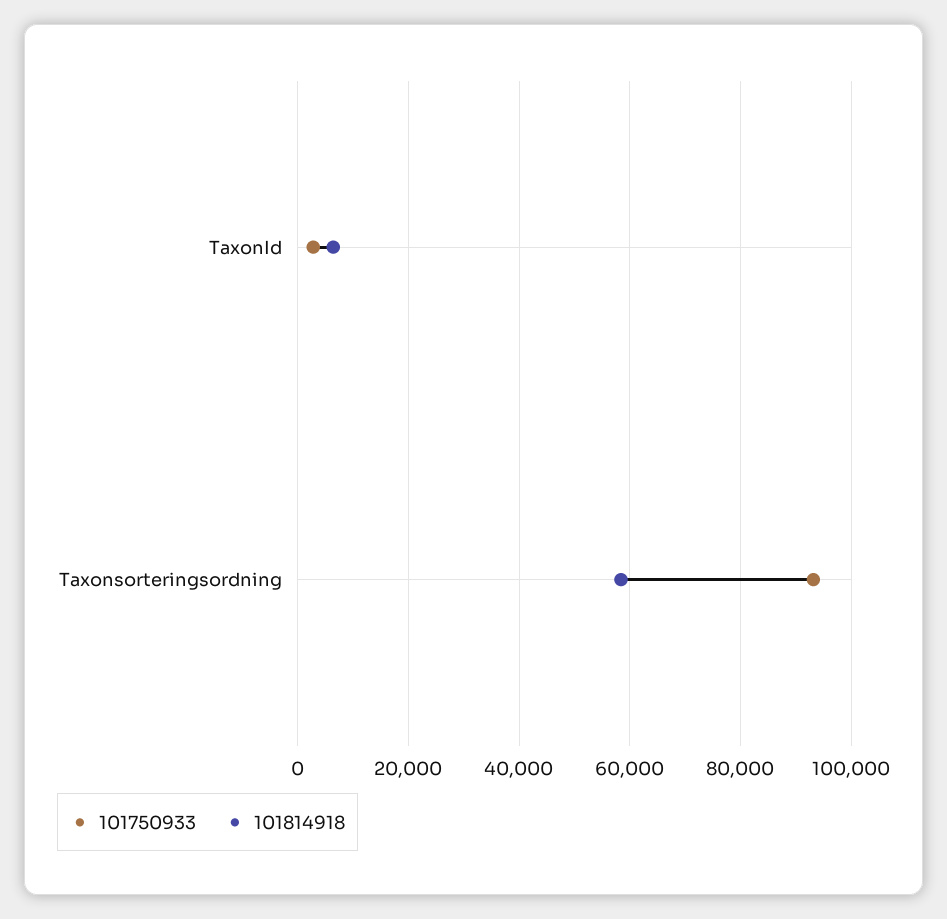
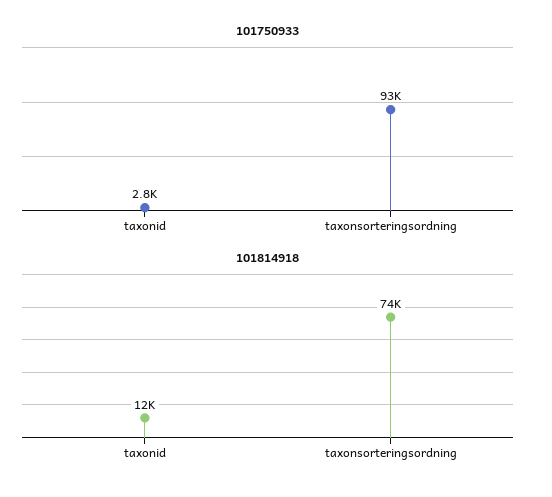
  {
    "101750933": {
      "TaxonId": 2800,
      "Taxonsorteringsordning": 93000
    },
    "101814918": {
-     "TaxonId": 6000,
+     "TaxonId": 12000,
-     "Taxonsorteringsordning": 58000
+     "Taxonsorteringsordning": 74000
    }
  }

